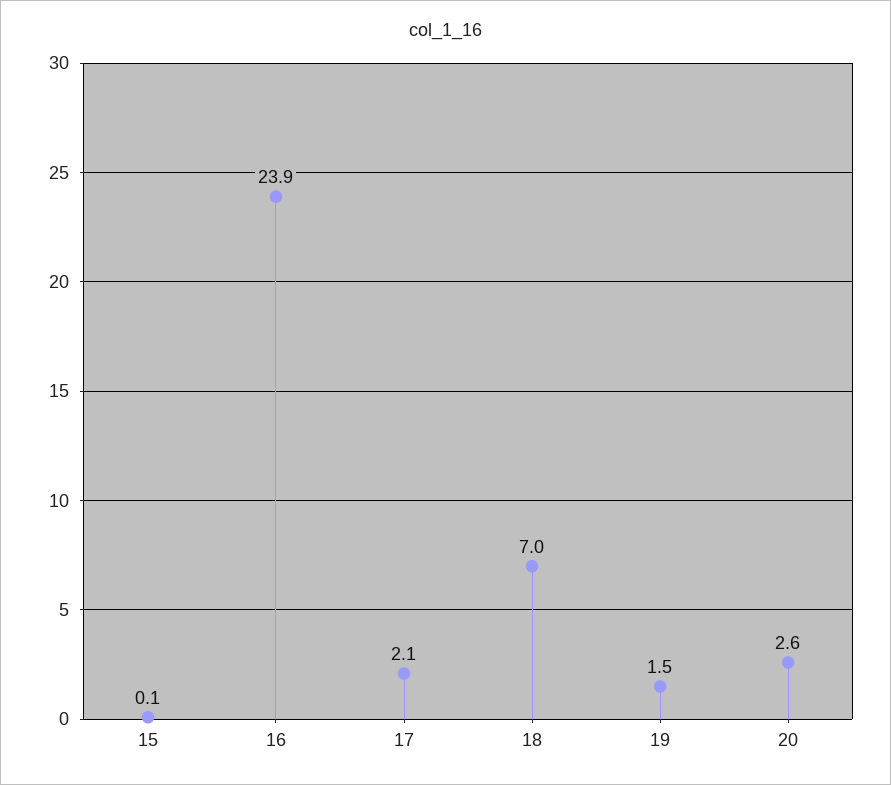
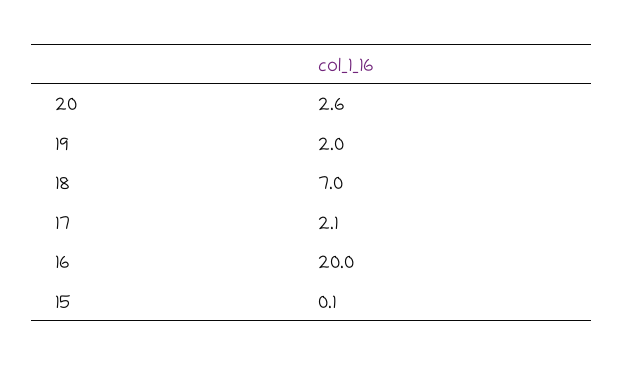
  {
    "15": 0.1,
-   "16": 23.9,
+   "16": 20,
    "17": 2.1,
    "18": 7,
-   "19": 1.5,
+   "19": 2,
    "20": 2.6
  }

